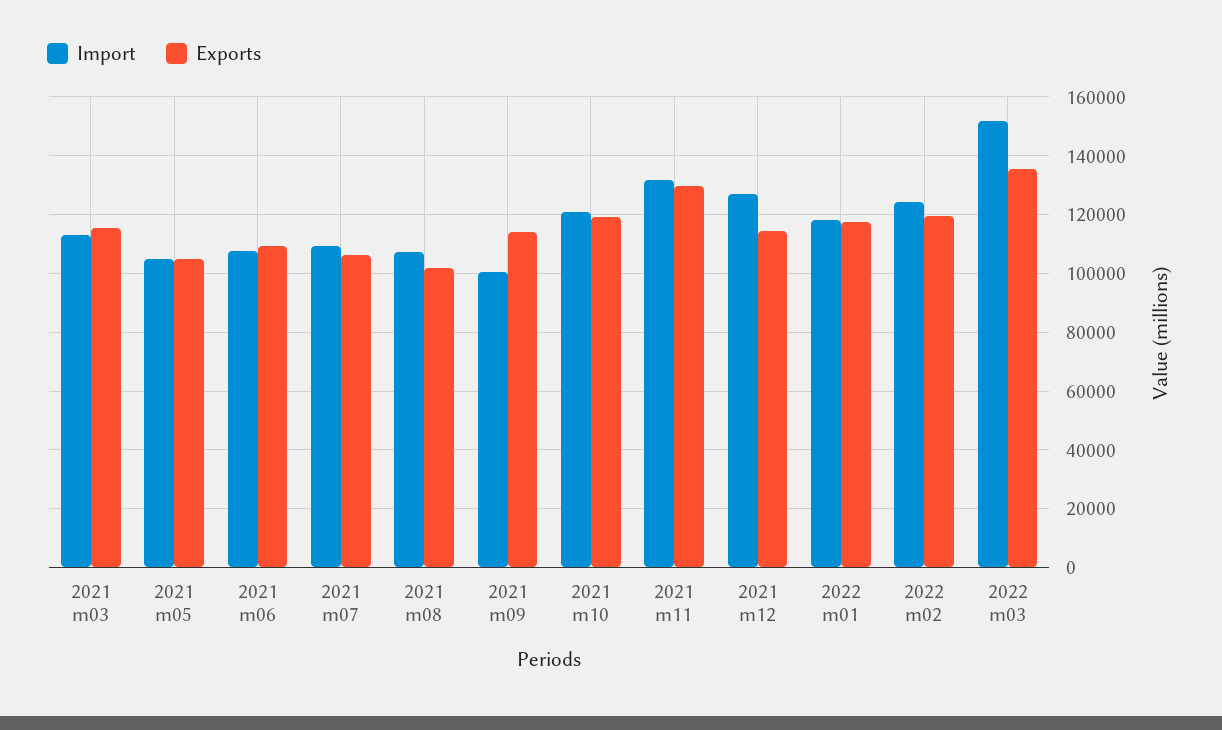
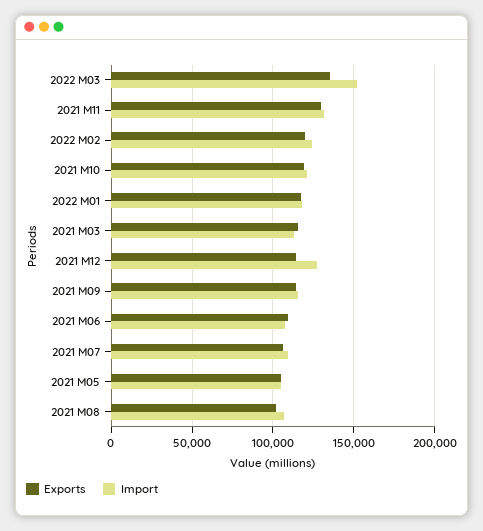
  {
    "Import": {
      "2021 m03": 112500,
      "2021 m05": 105000,
      "2021 m06": 107500,
      "2021 m07": 110000,
      "2021 m08": 107500,
-     "2021 m09": 100000,
+     "2021 m09": 115000,
      "2021 m10": 120000,
      "2021 m11": 132500,
      "2021 m12": 127500,
      "2022 m01": 117500,
      "2022 m02": 125000,
      "2022 m03": 152500
    },
    "Exports": {
      "2021 m03": 115000,
      "2021 m05": 105000,
      "2021 m06": 110000,
      "2021 m07": 107500,
      "2021 m08": 102500,
      "2021 m09": 115000,
      "2021 m10": 120000,
      "2021 m11": 130000,
      "2021 m12": 115000,
      "2022 m01": 117500,
      "2022 m02": 120000,
      "2022 m03": 135000
    }
  }

